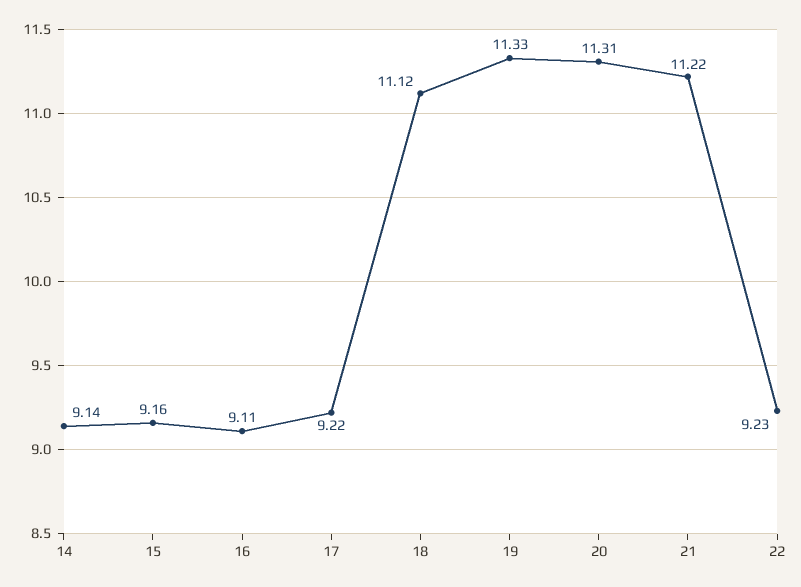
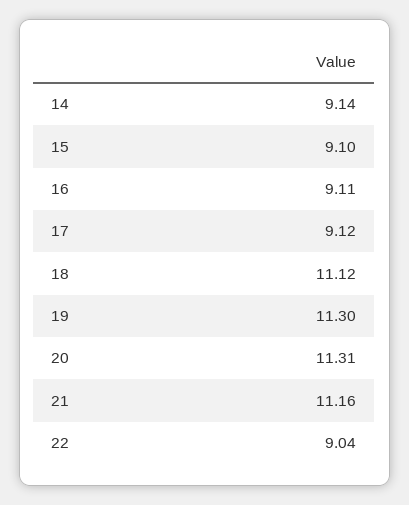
  {
    "14": 9.14,
-   "15": 9.16,
+   "15": 9.1,
    "16": 9.11,
-   "17": 9.22,
+   "17": 9.12,
    "18": 11.12,
-   "19": 11.33,
+   "19": 11.3,
    "20": 11.31,
-   "21": 11.22,
+   "21": 11.16,
-   "22": 9.23
+   "22": 9.04
  }

